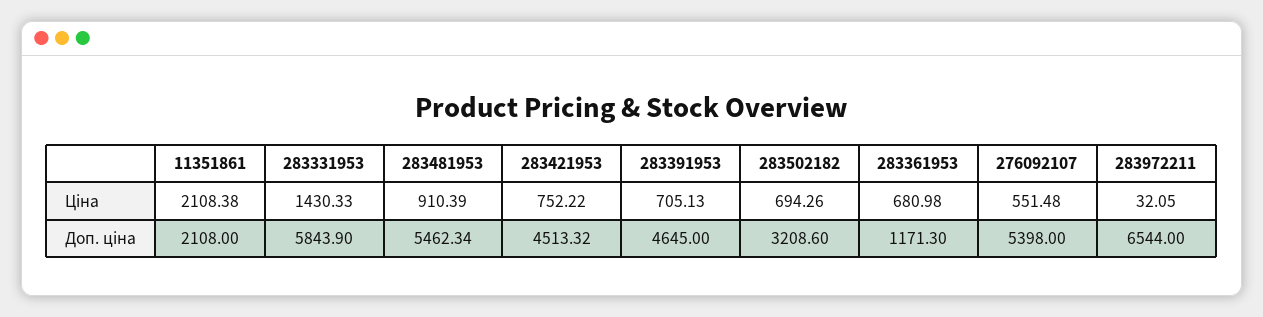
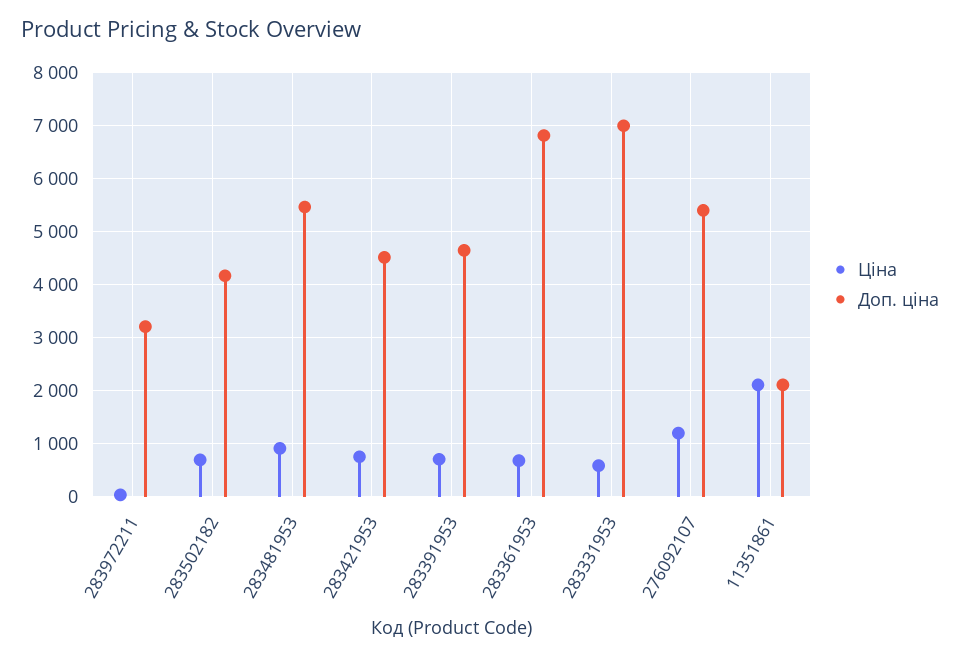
  {
    "Ціна": {
      "11351861": 2108.38,
-     "283331953": 1430.33,
+     "283331953": 600,
      "283481953": 910.39,
      "283421953": 752.22,
      "283391953": 705.13,
      "283502182": 694.26,
      "283361953": 680.98,
-     "276092107": 551.48,
+     "276092107": 1200,
      "283972211": 32.05
    },
    "Доп. ціна": {
      "11351861": 2108,
-     "283331953": 5843.9,
+     "283331953": 7000,
      "283481953": 5462.34,
      "283421953": 4513.32,
      "283391953": 4645,
-     "283502182": 3208.6,
+     "283502182": 4200,
-     "283361953": 1171.3,
+     "283361953": 6800,
      "276092107": 5398,
-     "283972211": 6544
+     "283972211": 3200
    }
  }

